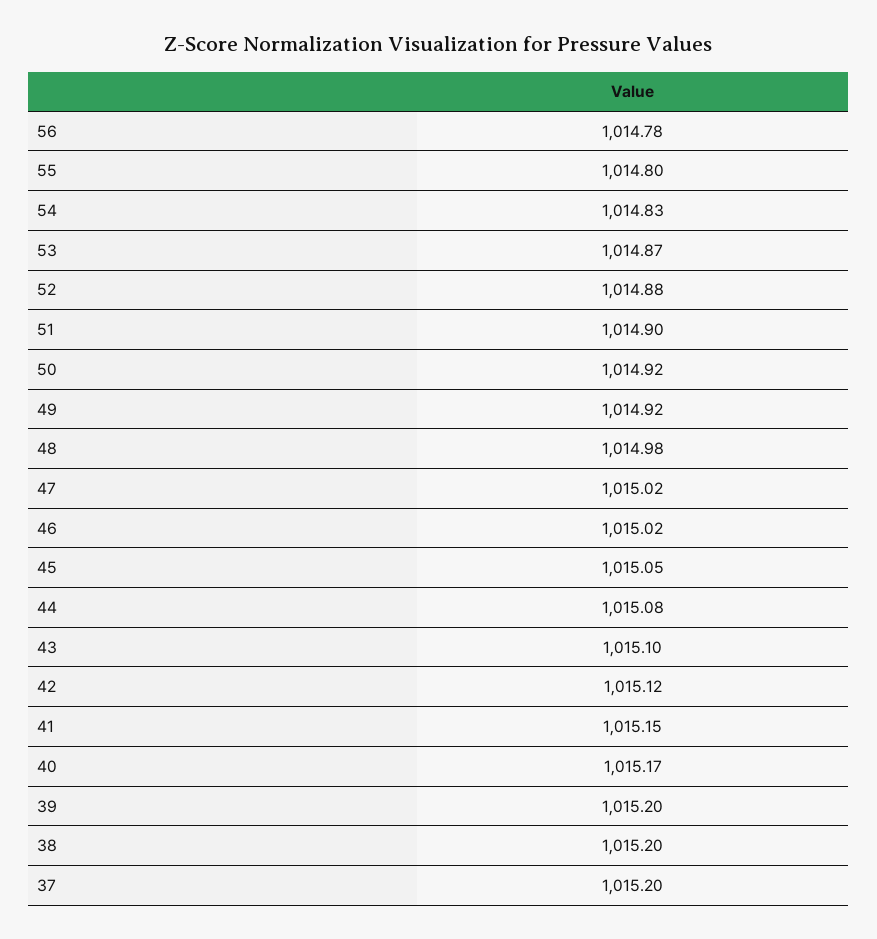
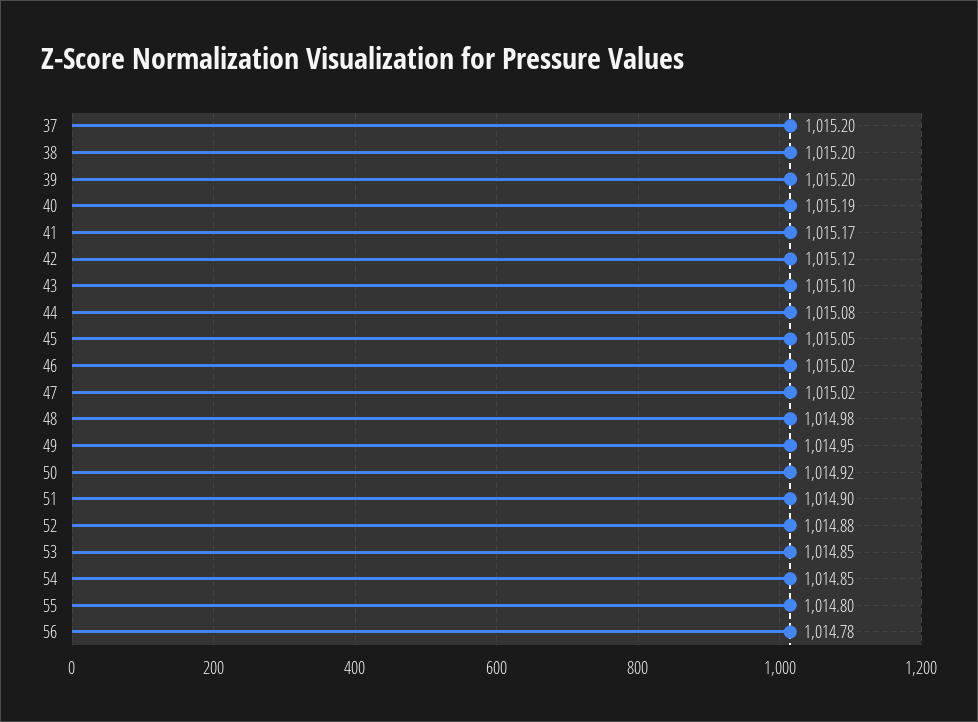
  {
    "56": 1014.78,
    "55": 1014.8,
-   "54": 1014.83,
+   "54": 1014.85,
-   "53": 1014.87,
+   "53": 1014.85,
    "52": 1014.88,
    "51": 1014.9,
    "50": 1014.92,
-   "49": 1014.92,
+   "49": 1014.95,
    "48": 1014.98,
    "47": 1015.02,
    "46": 1015.02,
    "45": 1015.05,
    "44": 1015.08,
    "43": 1015.1,
    "42": 1015.12,
-   "41": 1015.15,
+   "41": 1015.17,
-   "40": 1015.17,
+   "40": 1015.19,
    "39": 1015.2,
    "38": 1015.2,
    "37": 1015.2
  }

